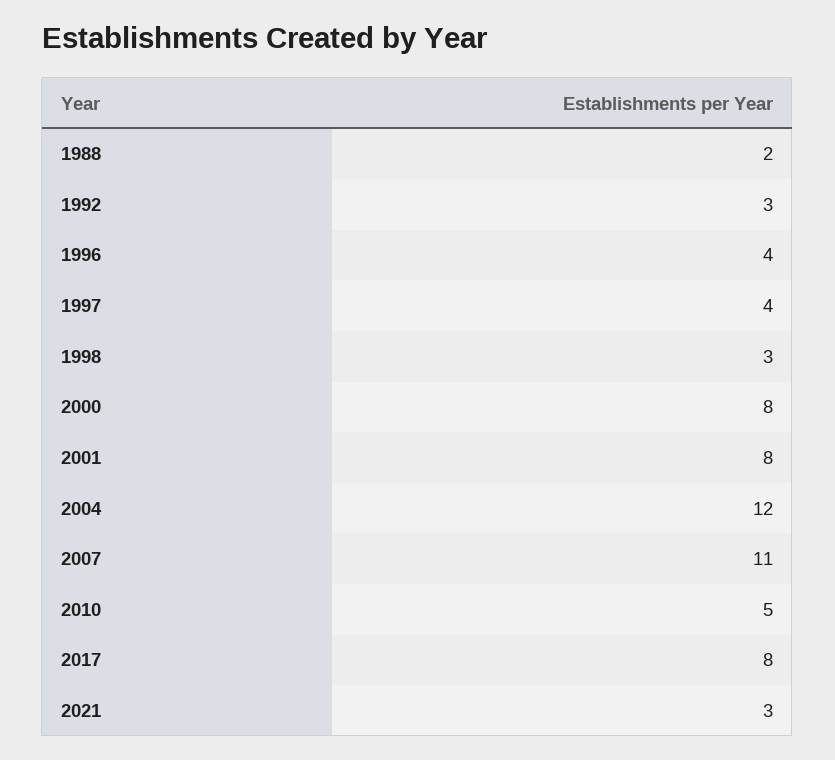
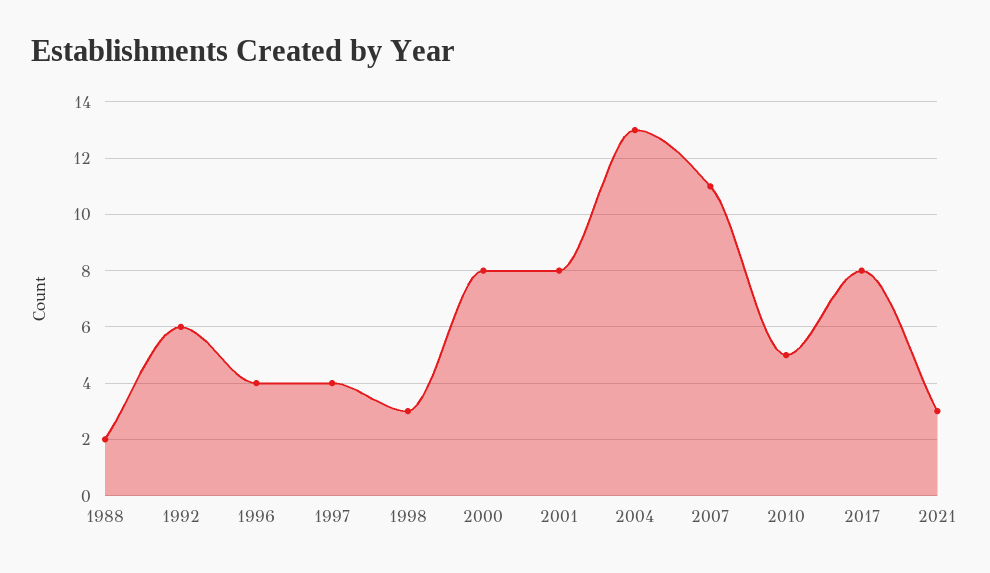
  {
    "1988": 2,
-   "1992": 3,
+   "1992": 6,
    "1996": 4,
    "1997": 4,
    "1998": 3,
    "2000": 8,
    "2001": 8,
-   "2004": 12,
+   "2004": 13,
    "2007": 11,
    "2010": 5,
    "2017": 8,
    "2021": 3
  }

